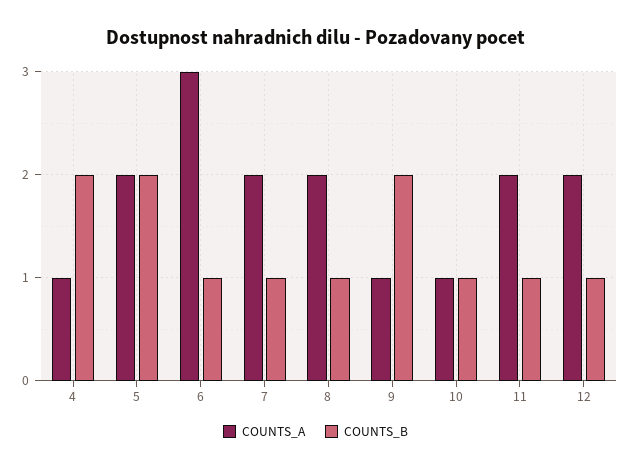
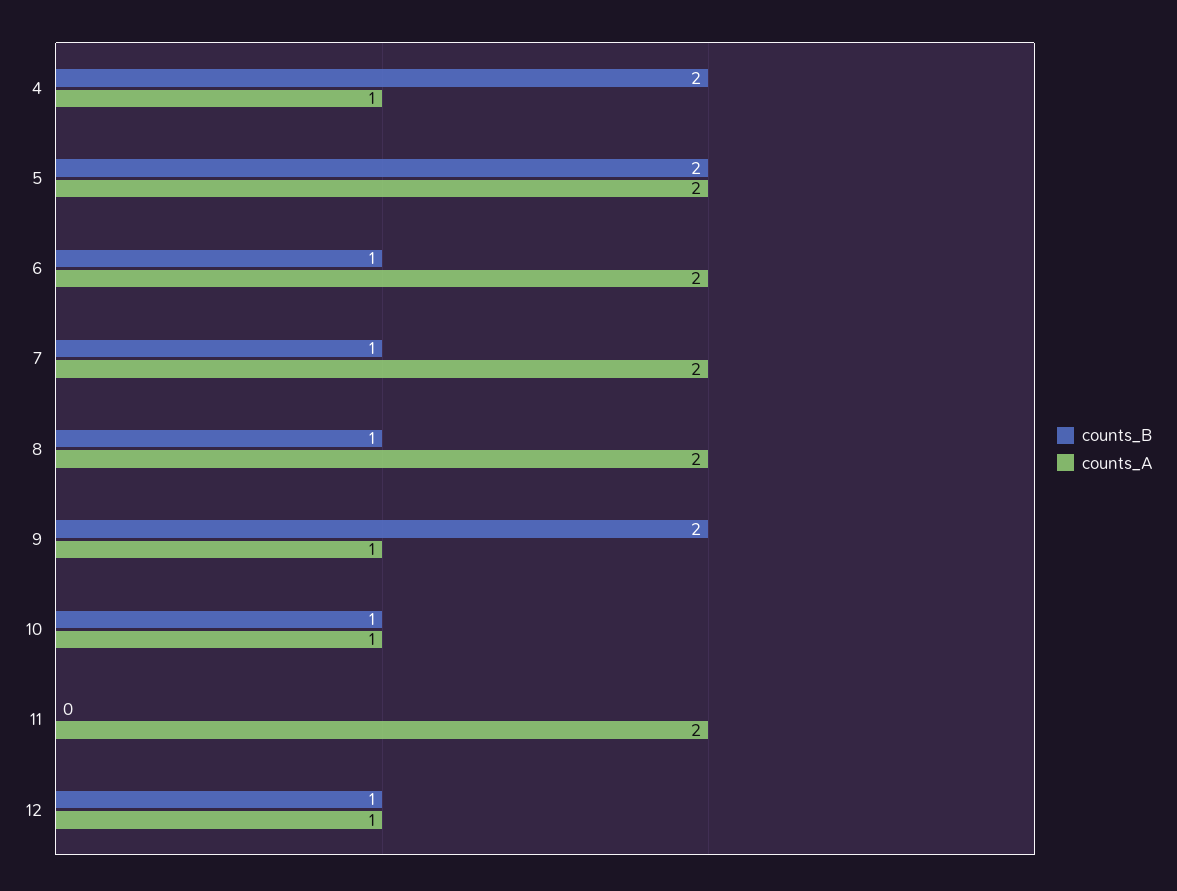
  {
    "COUNTS_A": {
      "4": 1,
      "5": 2,
-     "6": 3,
+     "6": 2,
      "7": 2,
      "8": 2,
      "9": 1,
      "10": 1,
      "11": 2,
-     "12": 2
+     "12": 1
    },
    "COUNTS_B": {
      "4": 2,
      "5": 2,
      "6": 1,
      "7": 1,
      "8": 1,
      "9": 2,
      "10": 1,
-     "11": 1,
+     "11": 0,
      "12": 1
    }
  }

